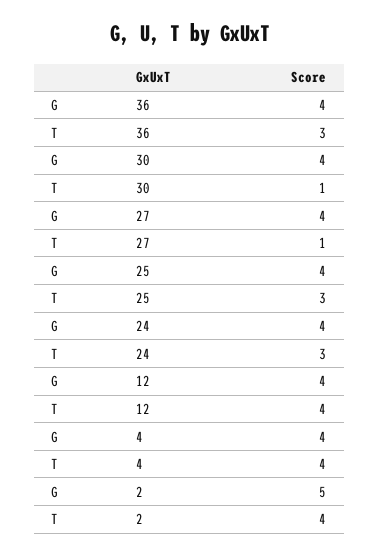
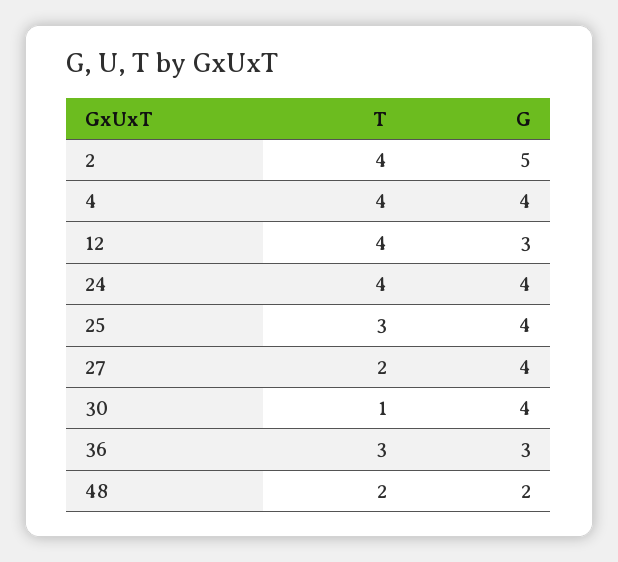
  {
    "G": {
-     "36": 4,
+     "36": 3,
      "30": 4,
      "27": 4,
      "25": 4,
      "24": 4,
-     "12": 4,
+     "12": 3,
      "4": 4,
-     "2": 5
+     "2": 5,
+     "48": 2
    },
    "T": {
      "36": 3,
      "30": 1,
-     "27": 1,
+     "27": 2,
      "25": 3,
-     "24": 3,
+     "24": 4,
      "12": 4,
      "4": 4,
-     "2": 4
+     "2": 4,
+     "48": 2
    }
  }

